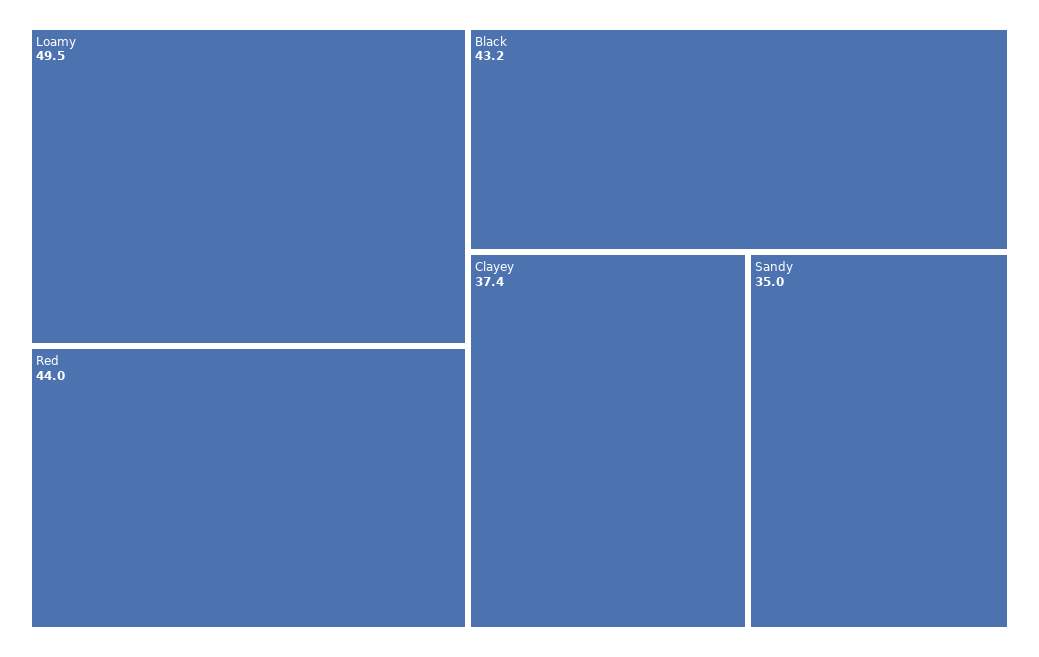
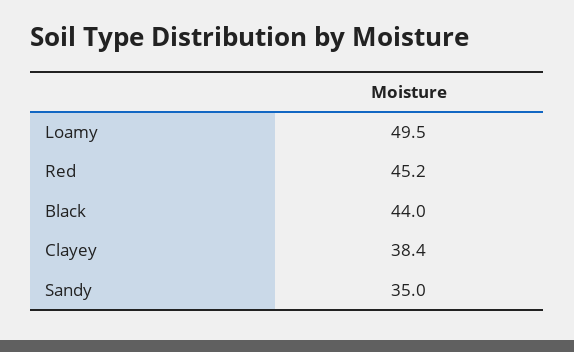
  {
    "Loamy": 49.5,
-   "Red": 44,
+   "Red": 45.2,
-   "Black": 43.2,
+   "Black": 44,
-   "Clayey": 37.4,
+   "Clayey": 38.4,
    "Sandy": 35
  }

